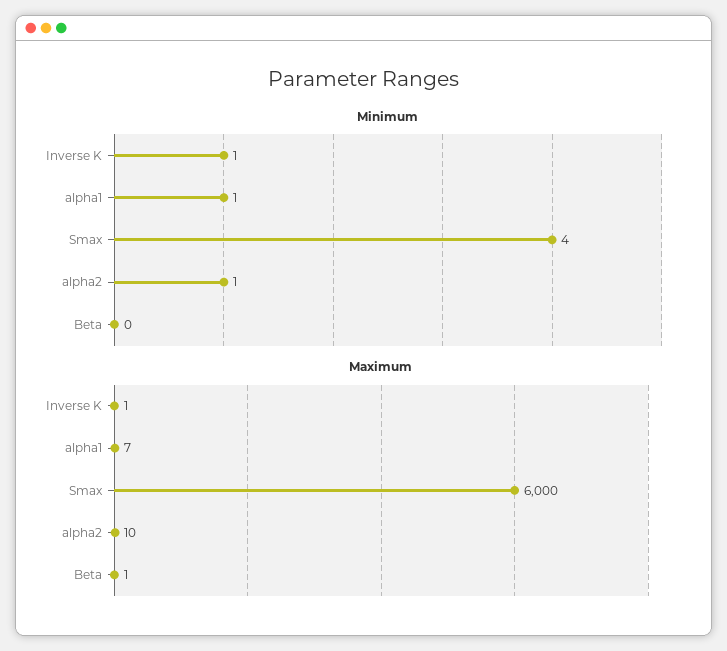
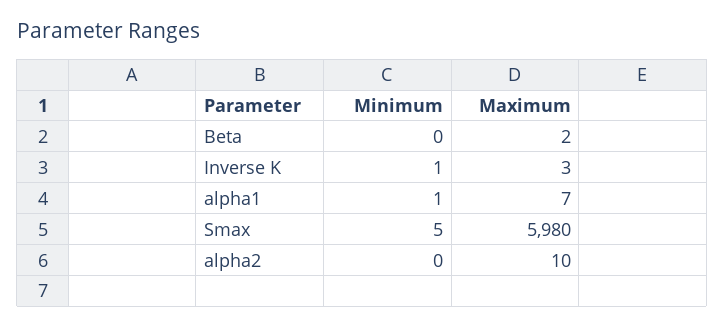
  {
    "Minimum": {
      "Inverse K": 1,
      "alpha1": 1,
-     "Smax": 4,
+     "Smax": 5,
-     "alpha2": 1,
+     "alpha2": 0,
      "Beta": 0
    },
    "Maximum": {
-     "Inverse K": 1,
+     "Inverse K": 3,
      "alpha1": 7,
-     "Smax": 6000,
+     "Smax": 5980,
      "alpha2": 10,
-     "Beta": 1
+     "Beta": 2
    }
  }

